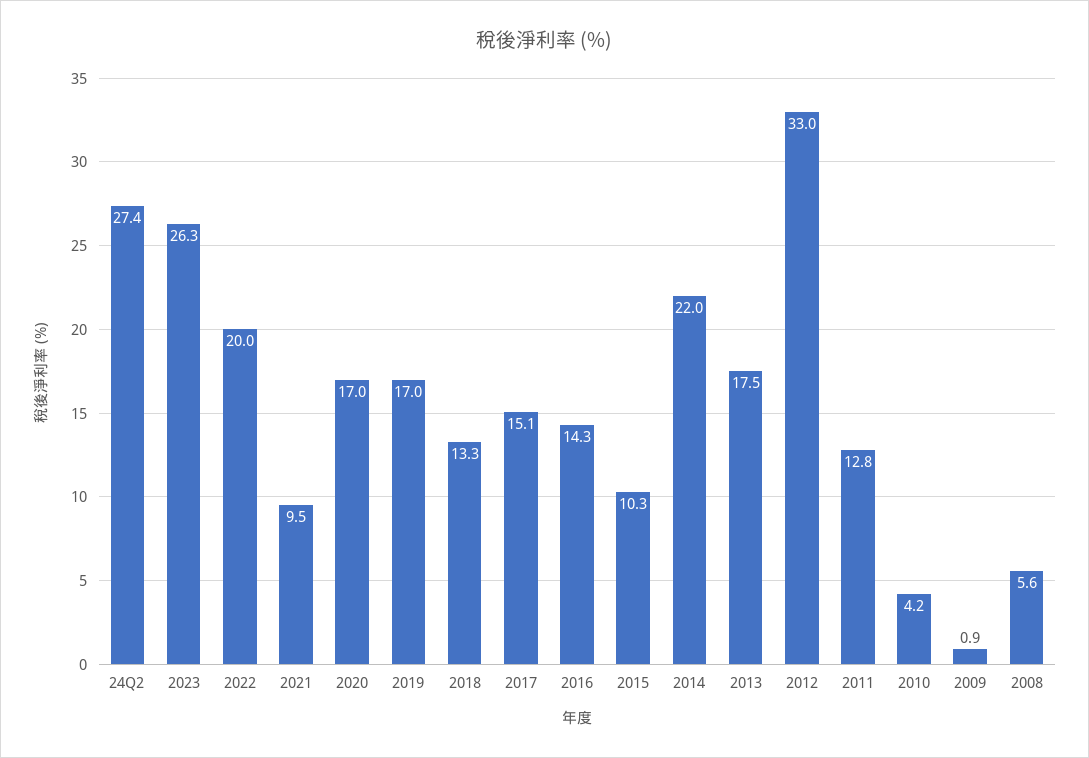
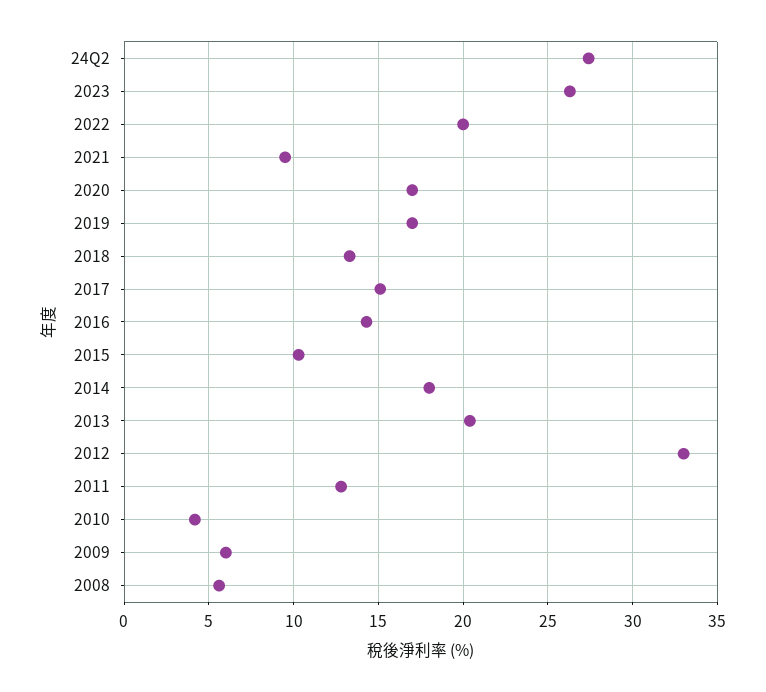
  {
    "24Q2": 27.4,
    "2023": 26.3,
    "2022": 20,
    "2021": 9.5,
    "2020": 17,
    "2019": 17,
    "2018": 13.3,
    "2017": 15.1,
    "2016": 14.3,
    "2015": 10.3,
-   "2014": 22,
+   "2014": 18,
-   "2013": 17.5,
+   "2013": 20.5,
    "2012": 33,
    "2011": 12.8,
    "2010": 4.2,
-   "2009": 0.9,
+   "2009": 6,
    "2008": 5.6
  }

